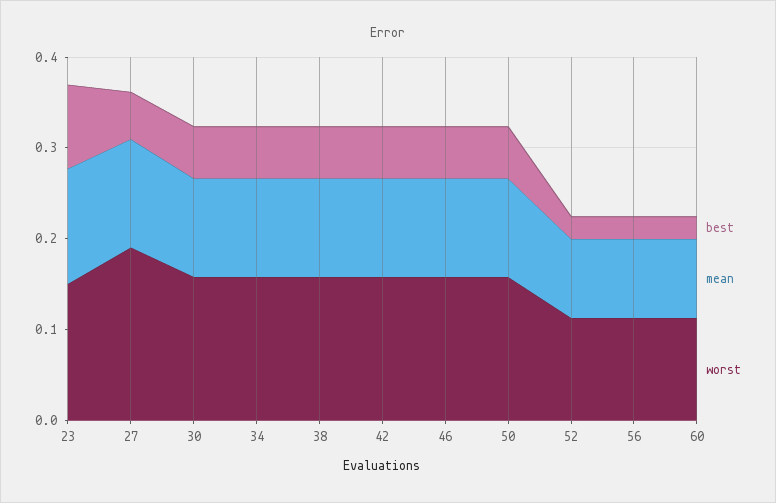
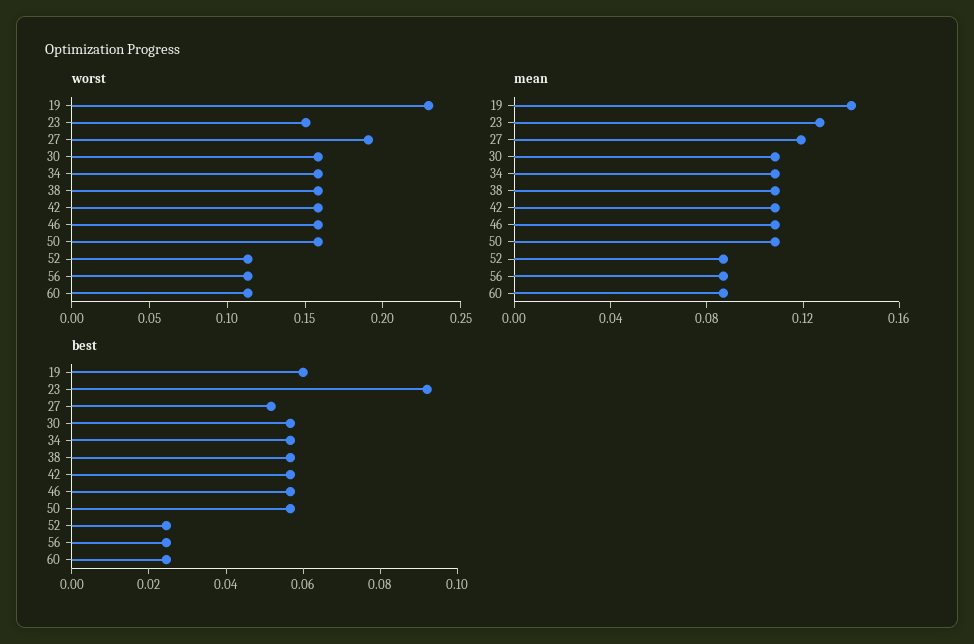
  {
    "best": {
      "23": 0.09,
      "27": 0.05,
      "30": 0.055,
      "34": 0.055,
      "38": 0.055,
      "42": 0.055,
      "46": 0.055,
      "50": 0.055,
      "52": 0.025,
      "56": 0.025,
-     "60": 0.025
+     "60": 0.025,
+     "19": 0.06
    },
    "mean": {
      "23": 0.13,
      "27": 0.12,
      "30": 0.11,
      "34": 0.11,
      "38": 0.11,
      "42": 0.11,
      "46": 0.11,
      "50": 0.11,
      "52": 0.09,
      "56": 0.09,
-     "60": 0.09
+     "60": 0.09,
+     "19": 0.14
    },
    "worst": {
      "23": 0.15,
      "27": 0.19,
      "30": 0.16,
      "34": 0.16,
      "38": 0.16,
      "42": 0.16,
      "46": 0.16,
      "50": 0.16,
      "52": 0.11,
      "56": 0.11,
-     "60": 0.11
+     "60": 0.11,
+     "19": 0.23
    }
  }

